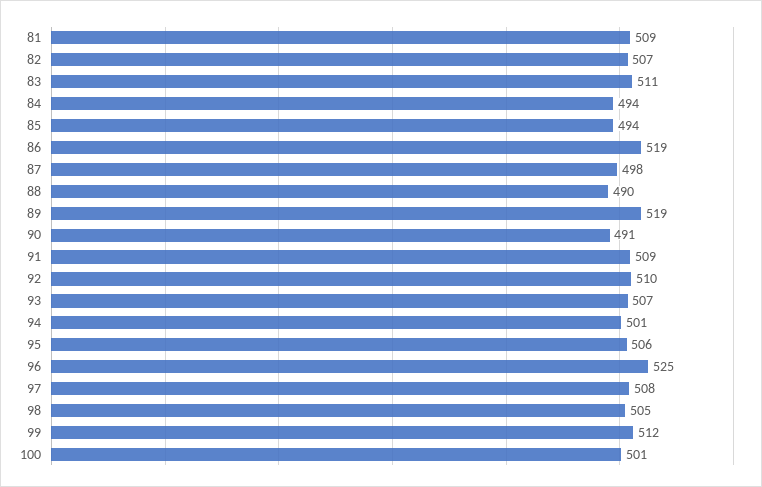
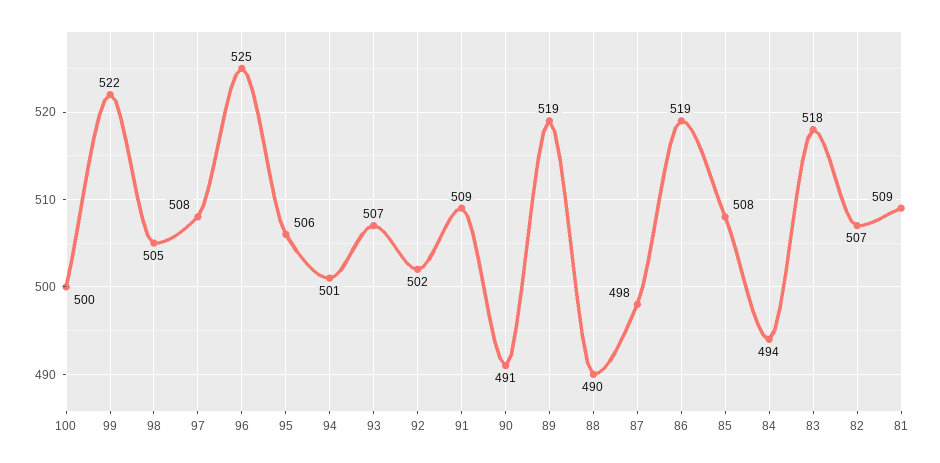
  {
    "81": 509,
    "82": 507,
-   "83": 511,
+   "83": 518,
    "84": 494,
-   "85": 494,
+   "85": 508,
    "86": 519,
    "87": 498,
    "88": 490,
    "89": 519,
    "90": 491,
    "91": 509,
-   "92": 510,
+   "92": 502,
    "93": 507,
    "94": 501,
    "95": 506,
    "96": 525,
    "97": 508,
    "98": 505,
-   "99": 512,
+   "99": 522,
-   "100": 501
+   "100": 500
  }

